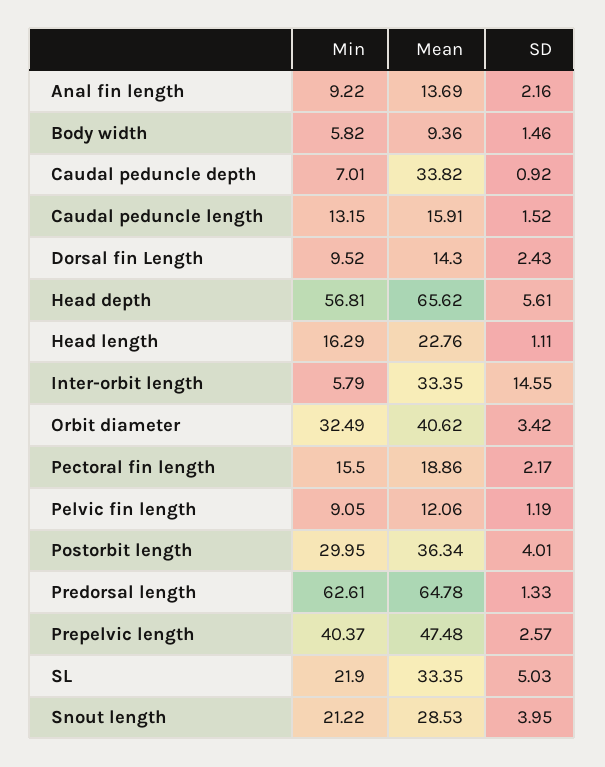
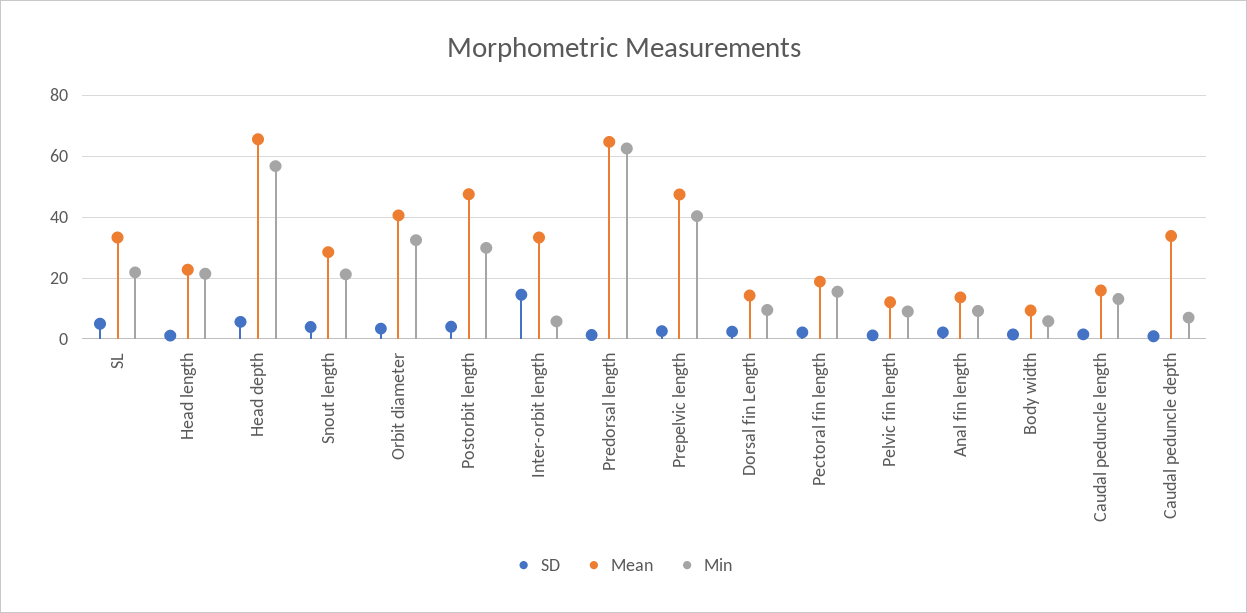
  {
    "Min": {
      "Anal fin length": 9.22,
      "Body width": 5.82,
      "Caudal peduncle depth": 7.01,
      "Caudal peduncle length": 13.15,
      "Dorsal fin Length": 9.52,
      "Head depth": 56.81,
-     "Head length": 16.29,
+     "Head length": 22,
      "Inter-orbit length": 5.79,
      "Orbit diameter": 32.49,
      "Pectoral fin length": 15.5,
      "Pelvic fin length": 9.05,
      "Postorbit length": 29.95,
      "Predorsal length": 62.61,
      "Prepelvic length": 40.37,
      "SL": 21.9,
      "Snout length": 21.22
    },
    "Mean": {
      "Anal fin length": 13.69,
      "Body width": 9.36,
      "Caudal peduncle depth": 33.82,
      "Caudal peduncle length": 15.91,
      "Dorsal fin Length": 14.3,
      "Head depth": 65.62,
      "Head length": 22.76,
      "Inter-orbit length": 33.35,
      "Orbit diameter": 40.62,
      "Pectoral fin length": 18.86,
      "Pelvic fin length": 12.06,
-     "Postorbit length": 36.34,
+     "Postorbit length": 48,
      "Predorsal length": 64.78,
      "Prepelvic length": 47.48,
      "SL": 33.35,
      "Snout length": 28.53
    },
    "SD": {
      "Anal fin length": 2.16,
      "Body width": 1.46,
      "Caudal peduncle depth": 0.92,
      "Caudal peduncle length": 1.52,
      "Dorsal fin Length": 2.43,
      "Head depth": 5.61,
      "Head length": 1.11,
      "Inter-orbit length": 14.55,
      "Orbit diameter": 3.42,
      "Pectoral fin length": 2.17,
      "Pelvic fin length": 1.19,
      "Postorbit length": 4.01,
      "Predorsal length": 1.33,
      "Prepelvic length": 2.57,
      "SL": 5.03,
      "Snout length": 3.95
    }
  }

